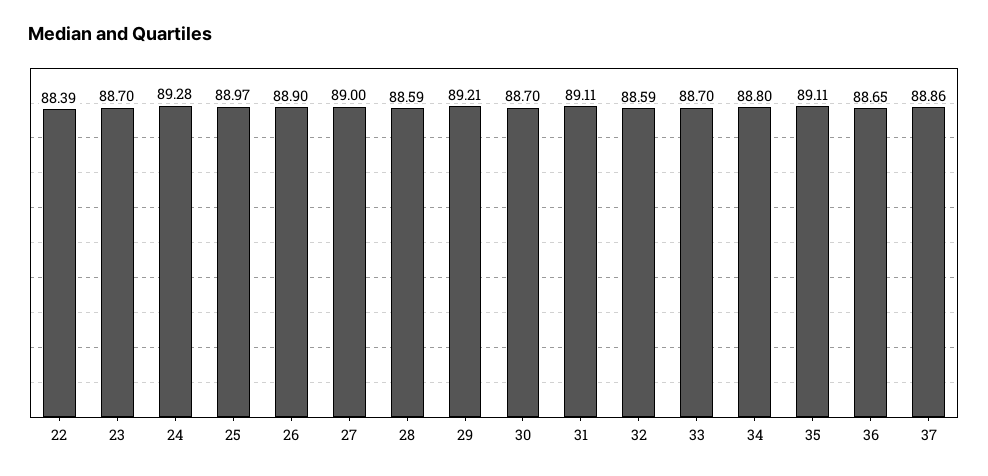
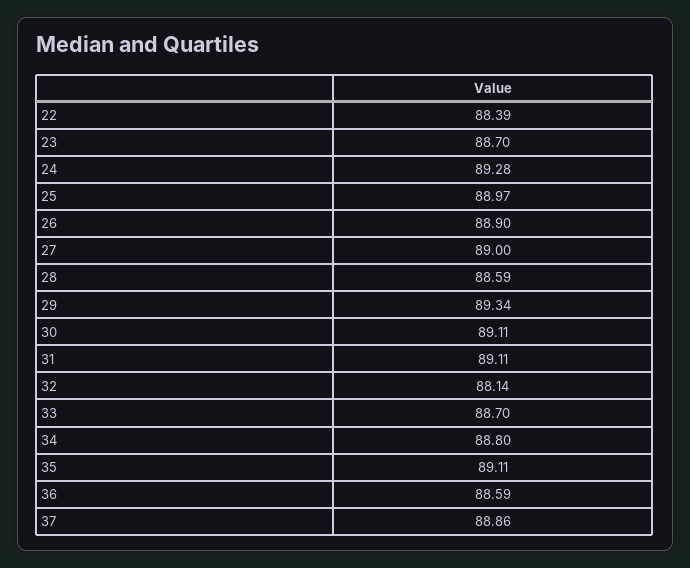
  {
    "22": 88.39,
    "23": 88.7,
    "24": 89.28,
    "25": 88.97,
    "26": 88.9,
    "27": 89,
    "28": 88.59,
-   "29": 89.21,
+   "29": 89.34,
-   "30": 88.7,
+   "30": 89.11,
    "31": 89.11,
-   "32": 88.59,
+   "32": 88.14,
    "33": 88.7,
    "34": 88.8,
    "35": 89.11,
-   "36": 88.65,
+   "36": 88.59,
    "37": 88.86
  }

